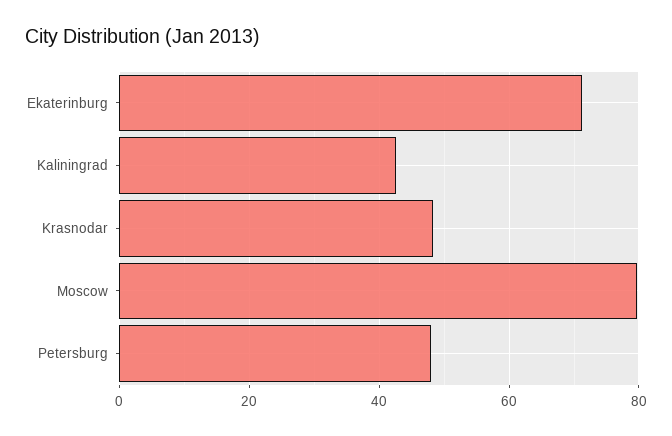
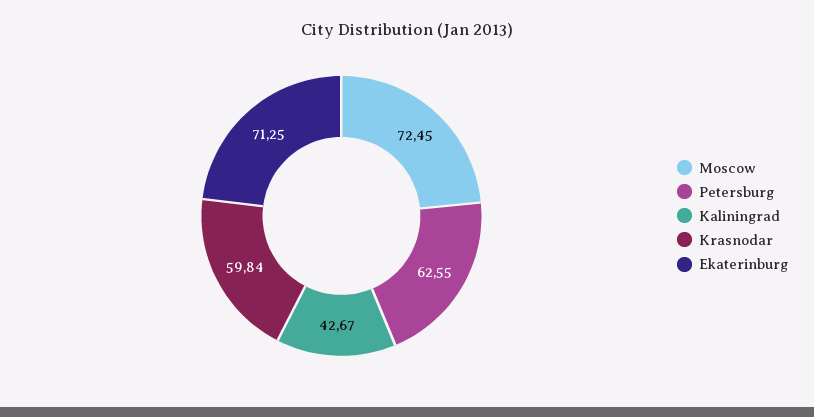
  {
    "Ekaterinburg": 71.25,
    "Kaliningrad": 42.67,
-   "Krasnodar": 48,
+   "Krasnodar": 59.84,
-   "Moscow": 80,
+   "Moscow": 72.45,
-   "Petersburg": 48
+   "Petersburg": 62.55
  }

